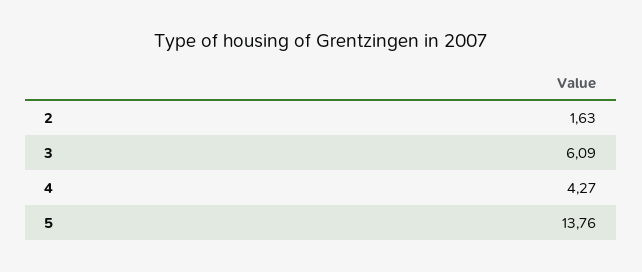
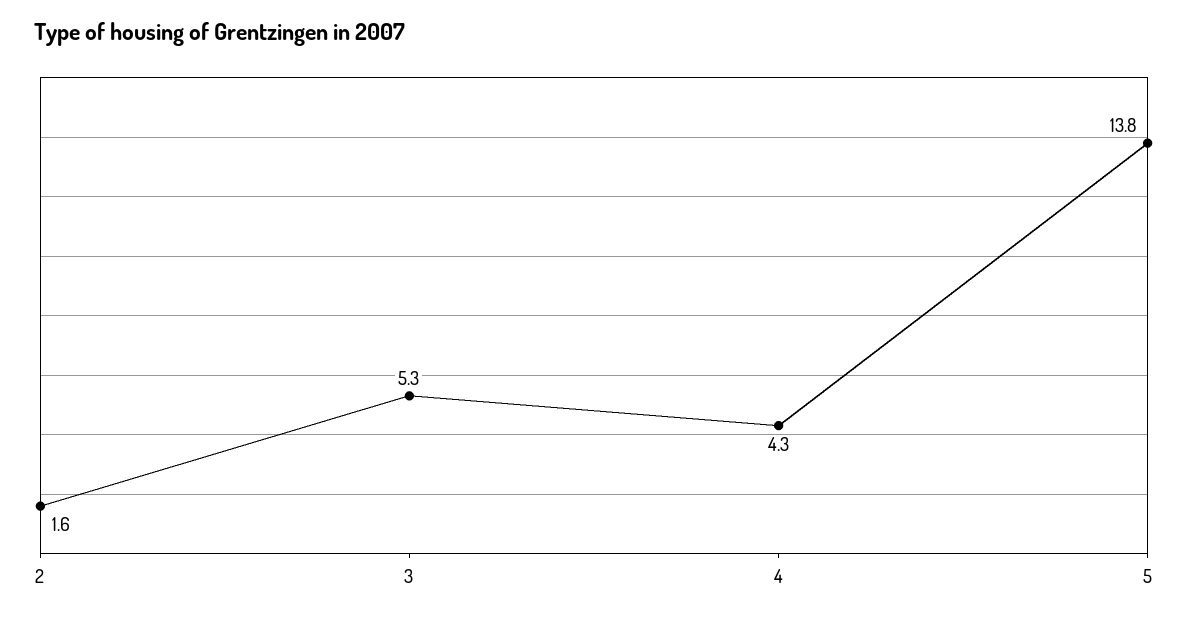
  {
    "2": 1.63,
-   "3": 6.09,
+   "3": 5.3,
    "4": 4.27,
    "5": 13.76
  }

